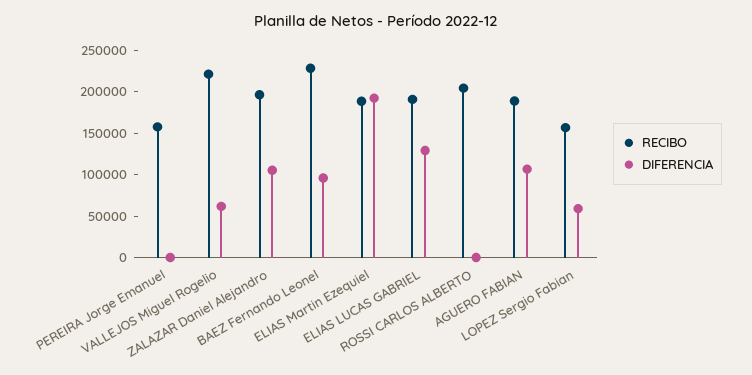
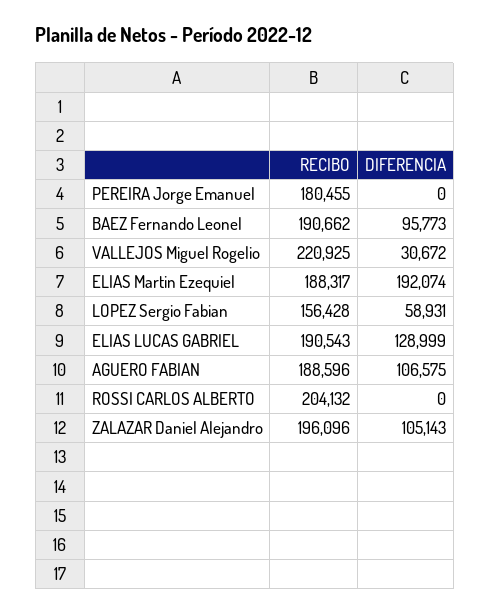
  {
    "RECIBO": {
-     "PEREIRA Jorge Emanuel": 160000,
+     "PEREIRA Jorge Emanuel": 180455,
      "VALLEJOS Miguel Rogelio": 220925,
      "ZALAZAR Daniel Alejandro": 196096,
-     "BAEZ Fernando Leonel": 230000,
+     "BAEZ Fernando Leonel": 190662,
      "ELIAS Martin Ezequiel": 188317,
      "ELIAS LUCAS GABRIEL": 190543,
      "ROSSI CARLOS ALBERTO": 204132,
      "AGUERO FABIAN": 188596,
      "LOPEZ Sergio Fabian": 156428
    },
    "DIFERENCIA": {
      "PEREIRA Jorge Emanuel": 0,
-     "VALLEJOS Miguel Rogelio": 60000,
+     "VALLEJOS Miguel Rogelio": 30672,
      "ZALAZAR Daniel Alejandro": 105143,
      "BAEZ Fernando Leonel": 95773,
      "ELIAS Martin Ezequiel": 192074,
      "ELIAS LUCAS GABRIEL": 128999,
      "ROSSI CARLOS ALBERTO": 0,
      "AGUERO FABIAN": 106575,
      "LOPEZ Sergio Fabian": 58931
    }
  }

